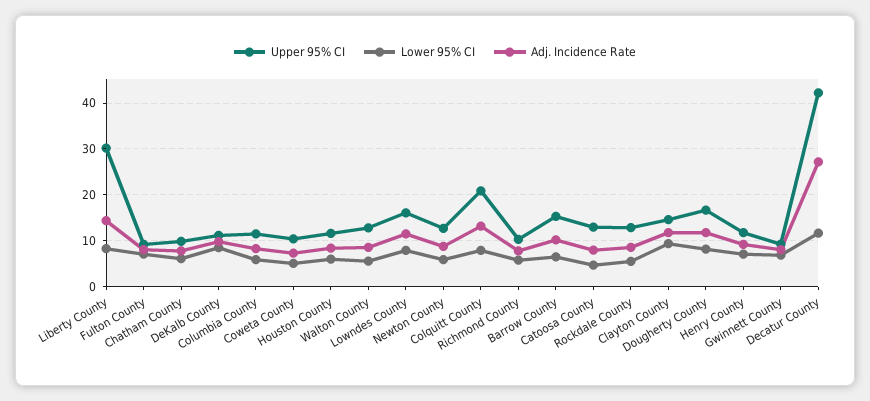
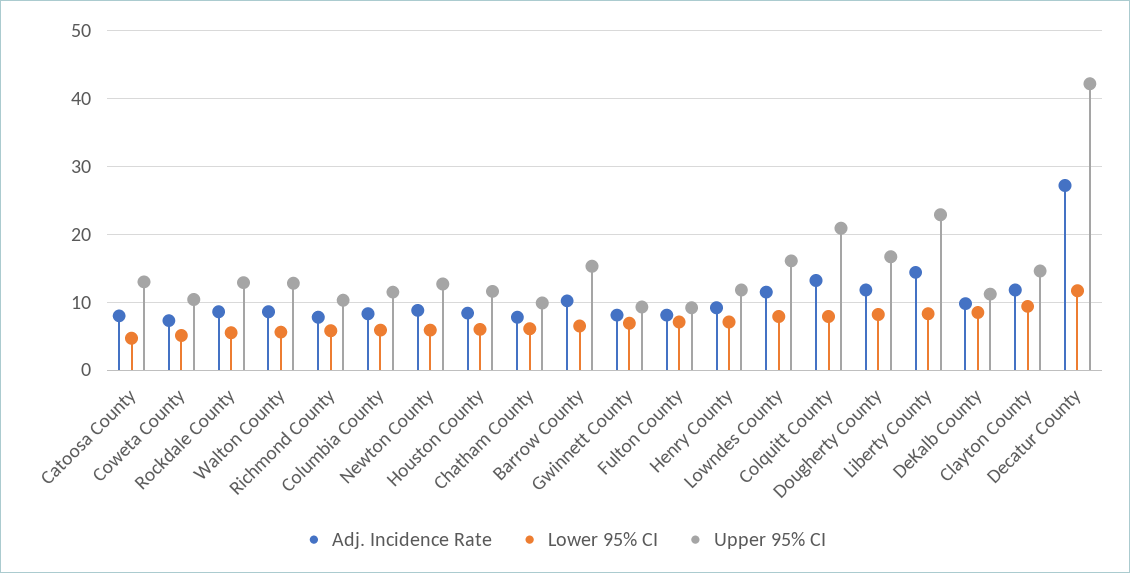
  {
    "Upper 95% CI": {
-     "Liberty County": 30,
+     "Liberty County": 23,
      "Fulton County": 9,
      "Chatham County": 10,
      "DeKalb County": 11,
      "Columbia County": 12,
      "Coweta County": 10,
      "Houston County": 12,
      "Walton County": 13,
      "Lowndes County": 16,
      "Newton County": 13,
      "Colquitt County": 21,
      "Richmond County": 10,
      "Barrow County": 15,
      "Catoosa County": 13,
      "Rockdale County": 13,
      "Clayton County": 15,
      "Dougherty County": 17,
      "Henry County": 12,
      "Gwinnett County": 9,
      "Decatur County": 42
    },
    "Lower 95% CI": {
      "Liberty County": 8,
      "Fulton County": 7,
      "Chatham County": 6,
      "DeKalb County": 9,
      "Columbia County": 6,
      "Coweta County": 5,
      "Houston County": 6,
      "Walton County": 6,
      "Lowndes County": 8,
      "Newton County": 6,
      "Colquitt County": 8,
      "Richmond County": 6,
      "Barrow County": 7,
      "Catoosa County": 5,
      "Rockdale County": 6,
      "Clayton County": 9,
      "Dougherty County": 8,
      "Henry County": 7,
      "Gwinnett County": 7,
      "Decatur County": 12
    },
    "Adj. Incidence Rate": {
      "Liberty County": 14,
      "Fulton County": 8,
      "Chatham County": 8,
      "DeKalb County": 10,
      "Columbia County": 8,
      "Coweta County": 7,
      "Houston County": 8,
      "Walton County": 9,
      "Lowndes County": 12,
      "Newton County": 9,
      "Colquitt County": 13,
      "Richmond County": 8,
      "Barrow County": 10,
      "Catoosa County": 8,
      "Rockdale County": 9,
      "Clayton County": 12,
      "Dougherty County": 12,
      "Henry County": 9,
      "Gwinnett County": 8,
      "Decatur County": 27
    }
  }

